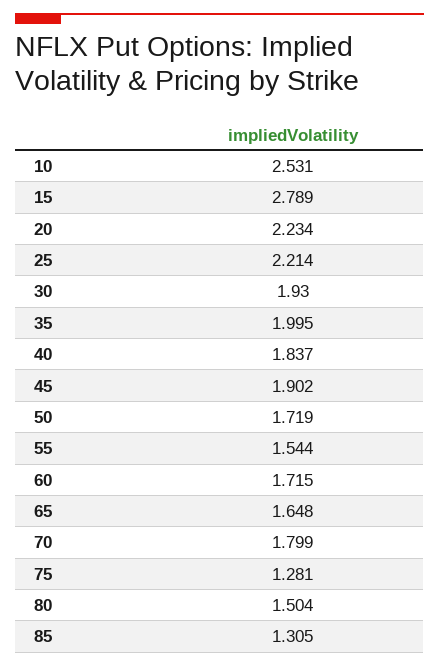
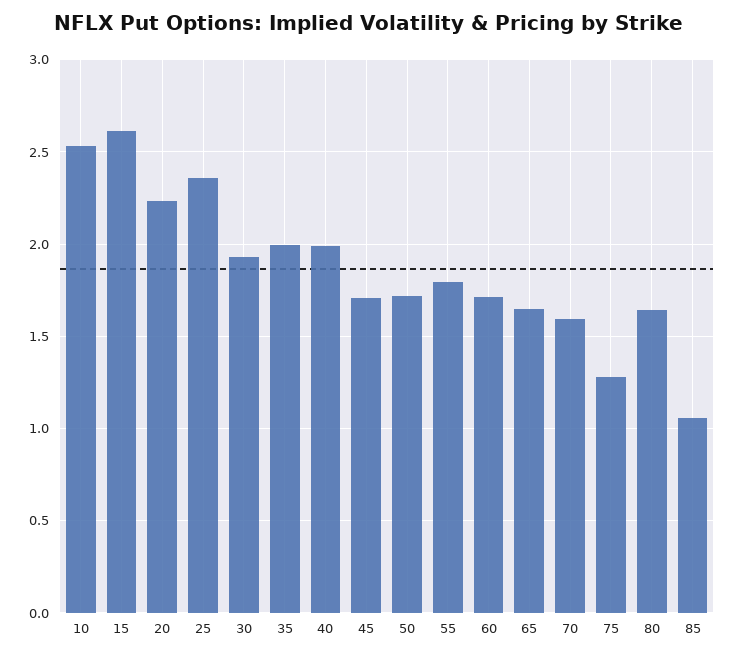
  {
    "10": 2.531,
-   "15": 2.789,
+   "15": 2.6,
    "20": 2.234,
-   "25": 2.214,
+   "25": 2.35,
    "30": 1.93,
    "35": 1.995,
-   "40": 1.837,
+   "40": 2,
-   "45": 1.902,
+   "45": 1.7,
    "50": 1.719,
-   "55": 1.544,
+   "55": 1.8,
    "60": 1.715,
    "65": 1.648,
-   "70": 1.799,
+   "70": 1.6,
    "75": 1.281,
-   "80": 1.504,
+   "80": 1.65,
-   "85": 1.305
+   "85": 1.05
  }

